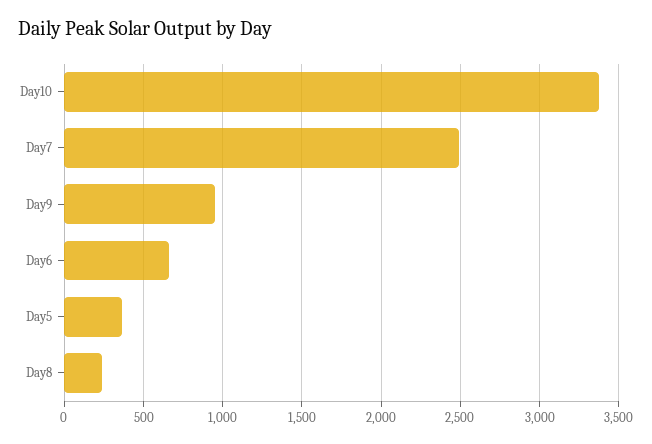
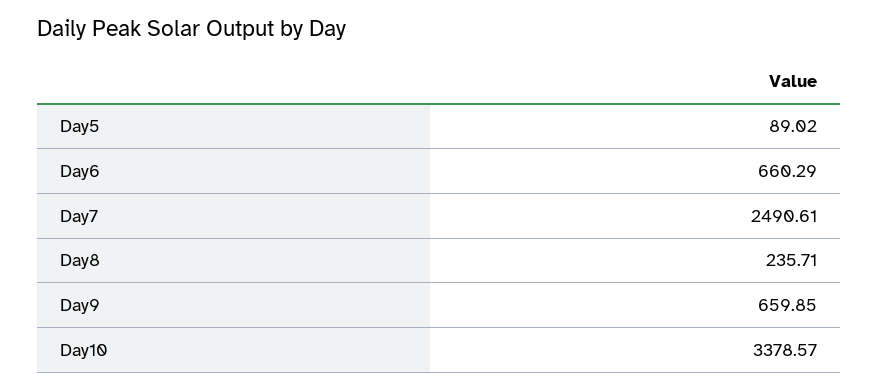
  {
    "Day10": 3378.57,
    "Day7": 2490.61,
-   "Day9": 950,
+   "Day9": 659.85,
    "Day6": 660.29,
-   "Day5": 350,
+   "Day5": 89.02,
    "Day8": 235.71
  }

